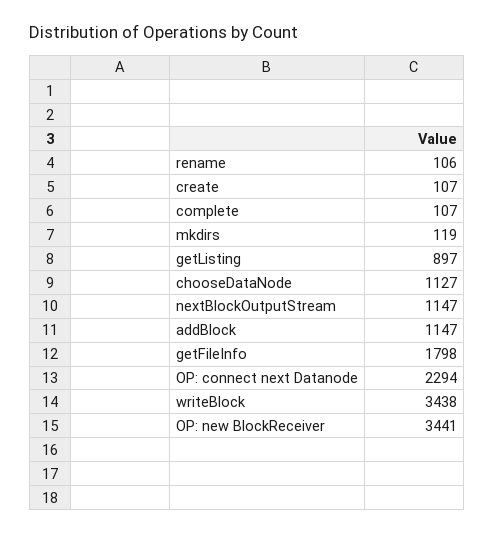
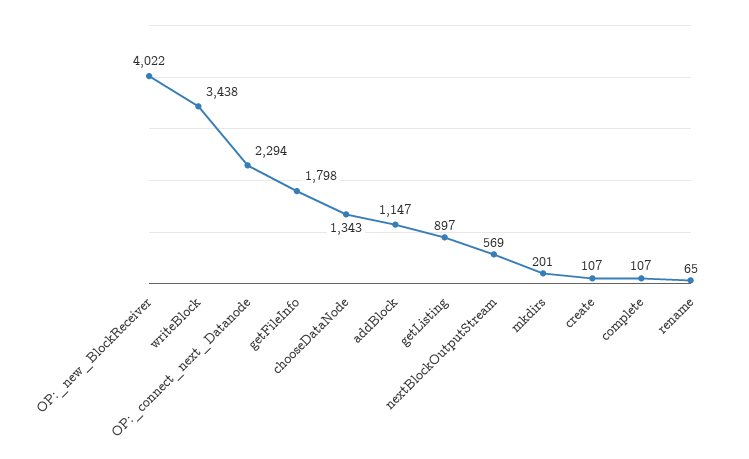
  {
-   "rename": 106,
+   "rename": 65,
    "create": 107,
    "complete": 107,
-   "mkdirs": 119,
+   "mkdirs": 201,
    "getListing": 897,
-   "chooseDataNode": 1127,
+   "chooseDataNode": 1343,
-   "nextBlockOutputStream": 1147,
+   "nextBlockOutputStream": 569,
    "addBlock": 1147,
    "getFileInfo": 1798,
    "OP: connect next Datanode": 2294,
    "writeBlock": 3438,
-   "OP: new BlockReceiver": 3441
+   "OP: new BlockReceiver": 4022
  }

